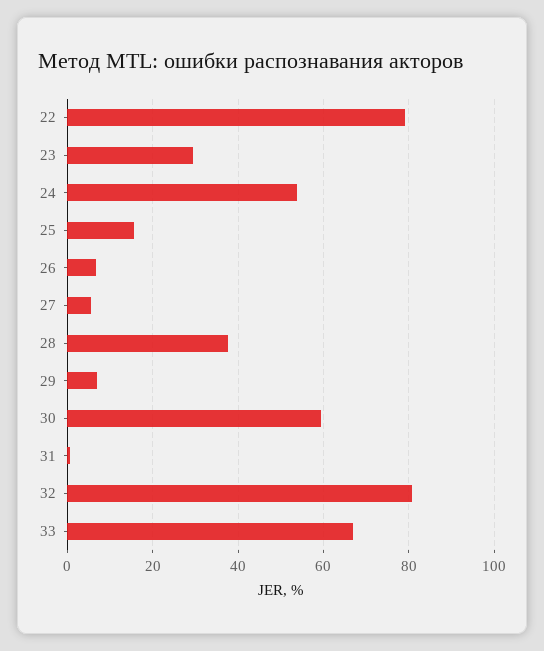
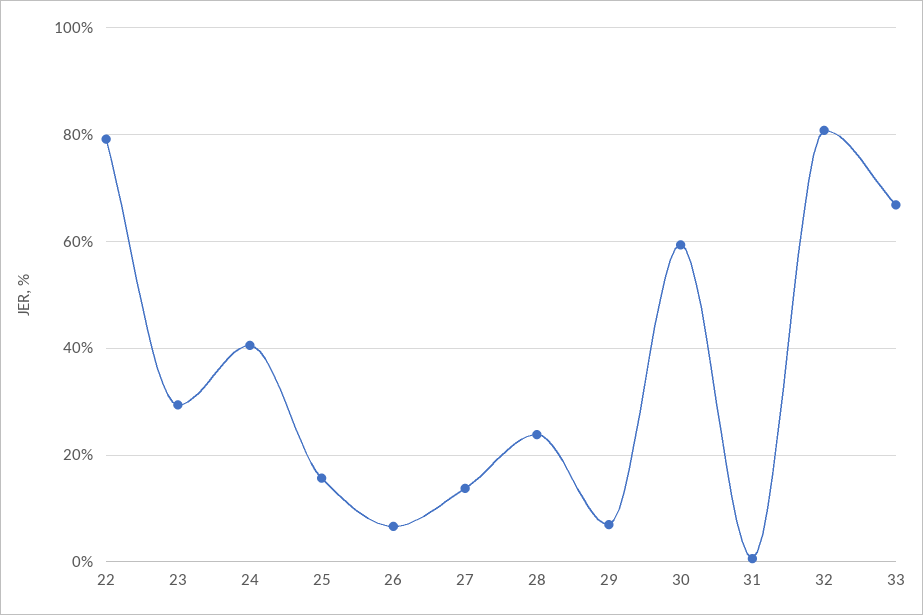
  {
    "22": 80,
    "23": 30,
-   "24": 54,
+   "24": 40,
    "25": 16,
    "26": 6,
-   "27": 6,
+   "27": 14,
-   "28": 38,
+   "28": 24,
    "29": 6,
    "30": 60,
    "31": 0,
    "32": 80,
    "33": 66
  }

